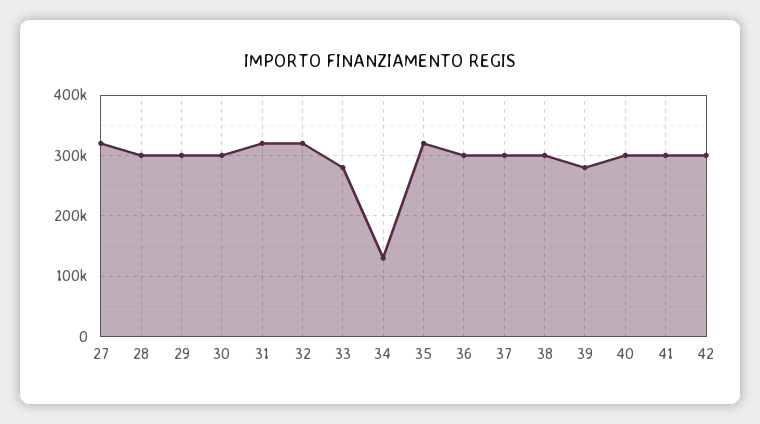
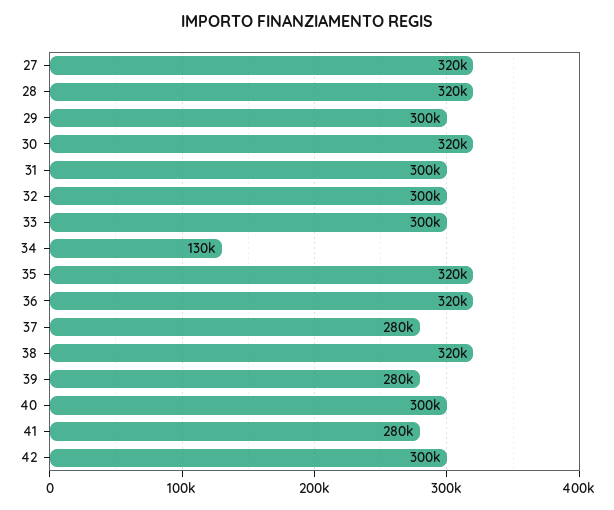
  {
    "27": 320000,
-   "28": 300000,
+   "28": 320000,
    "29": 300000,
-   "30": 300000,
+   "30": 320000,
-   "31": 320000,
+   "31": 300000,
-   "32": 320000,
+   "32": 300000,
-   "33": 280000,
+   "33": 300000,
    "34": 130000,
    "35": 320000,
-   "36": 300000,
+   "36": 320000,
-   "37": 300000,
+   "37": 280000,
-   "38": 300000,
+   "38": 320000,
    "39": 280000,
    "40": 300000,
-   "41": 300000,
+   "41": 280000,
    "42": 300000
  }

